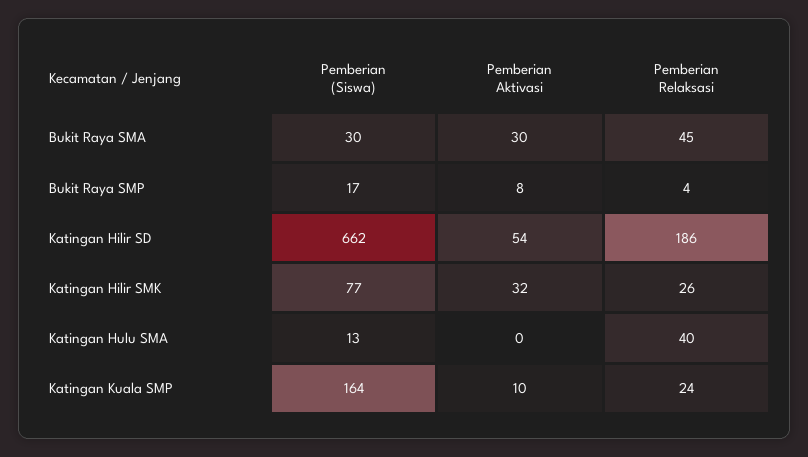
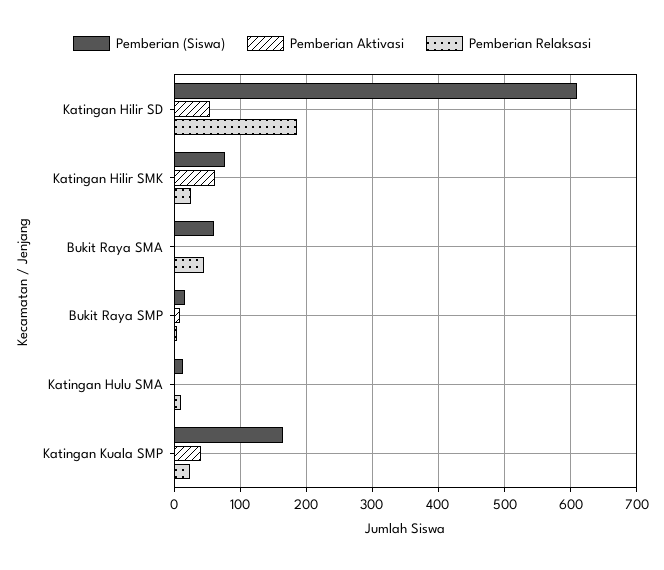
  {
    "Pemberian (Siswa)": {
-     "Bukit Raya SMA": 30,
+     "Bukit Raya SMA": 60,
      "Bukit Raya SMP": 17,
-     "Katingan Hilir SD": 662,
+     "Katingan Hilir SD": 610,
      "Katingan Hilir SMK": 77,
      "Katingan Hulu SMA": 13,
      "Katingan Kuala SMP": 164
    },
    "Pemberian Aktivasi": {
-     "Bukit Raya SMA": 30,
+     "Bukit Raya SMA": 0,
      "Bukit Raya SMP": 8,
      "Katingan Hilir SD": 54,
-     "Katingan Hilir SMK": 32,
+     "Katingan Hilir SMK": 60,
      "Katingan Hulu SMA": 0,
-     "Katingan Kuala SMP": 10
+     "Katingan Kuala SMP": 40
    },
    "Pemberian Relaksasi": {
      "Bukit Raya SMA": 45,
      "Bukit Raya SMP": 4,
      "Katingan Hilir SD": 186,
      "Katingan Hilir SMK": 26,
-     "Katingan Hulu SMA": 40,
+     "Katingan Hulu SMA": 10,
      "Katingan Kuala SMP": 24
    }
  }

